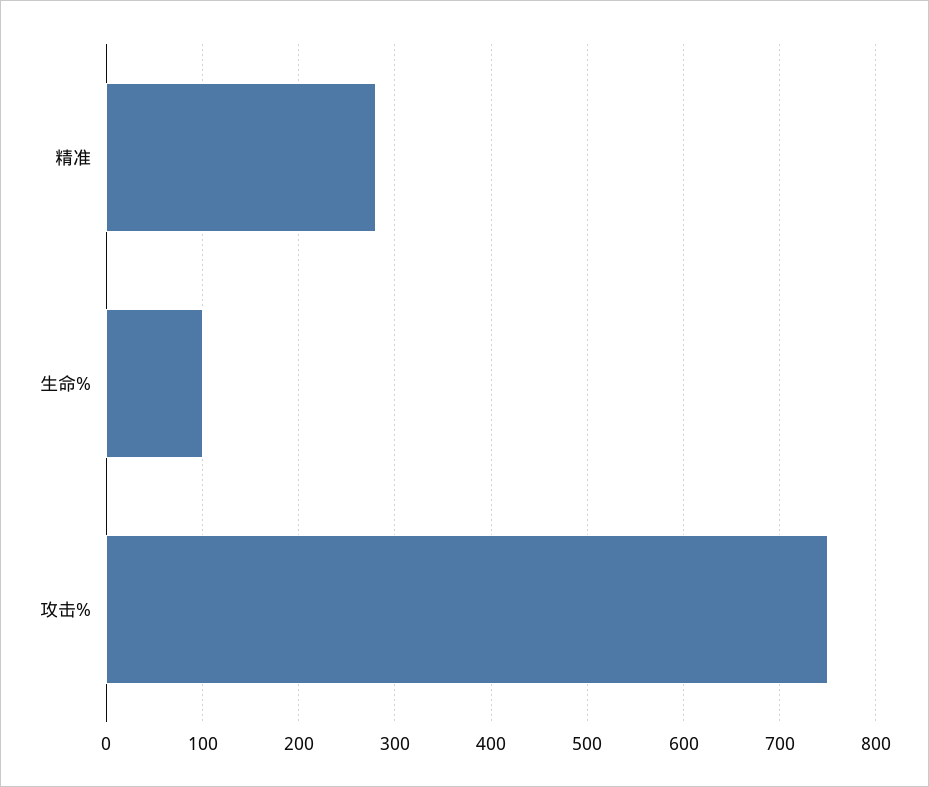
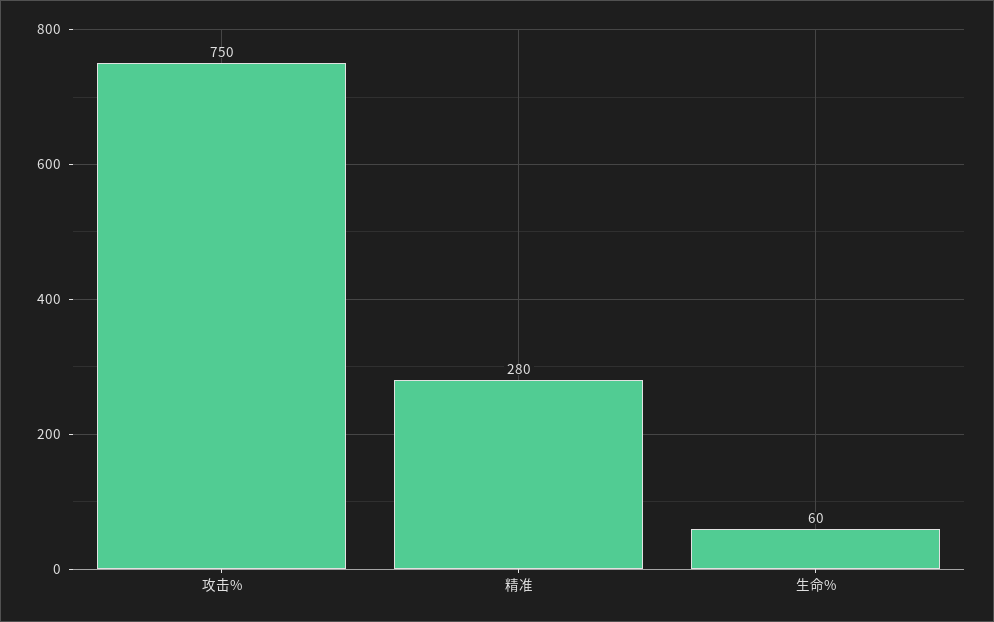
  {
    "精准": 280,
-   "生命%": 100,
+   "生命%": 60,
    "攻击%": 750
  }

